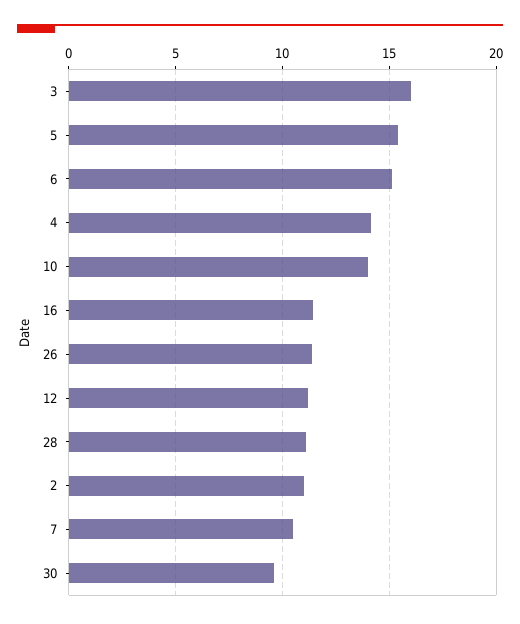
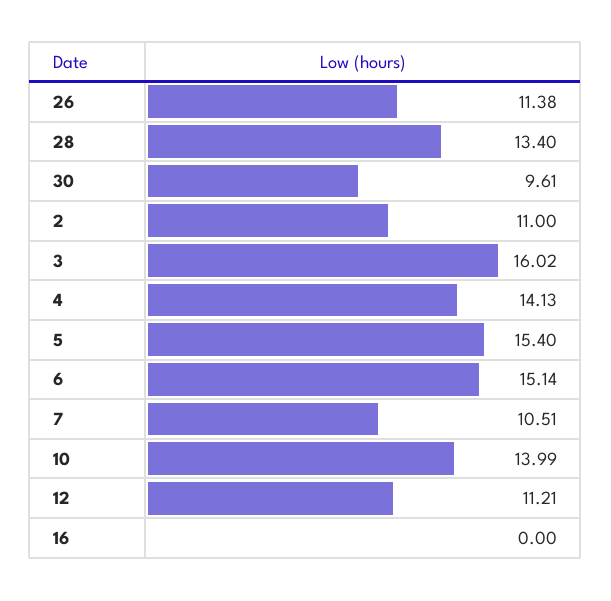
  {
    "3": 16.02,
    "5": 15.4,
    "6": 15.14,
    "4": 14.13,
    "10": 13.99,
-   "16": 11.5,
+   "16": 0,
    "26": 11.38,
    "12": 11.21,
-   "28": 11,
+   "28": 13.4,
    "2": 11,
    "7": 10.51,
    "30": 9.61
  }

